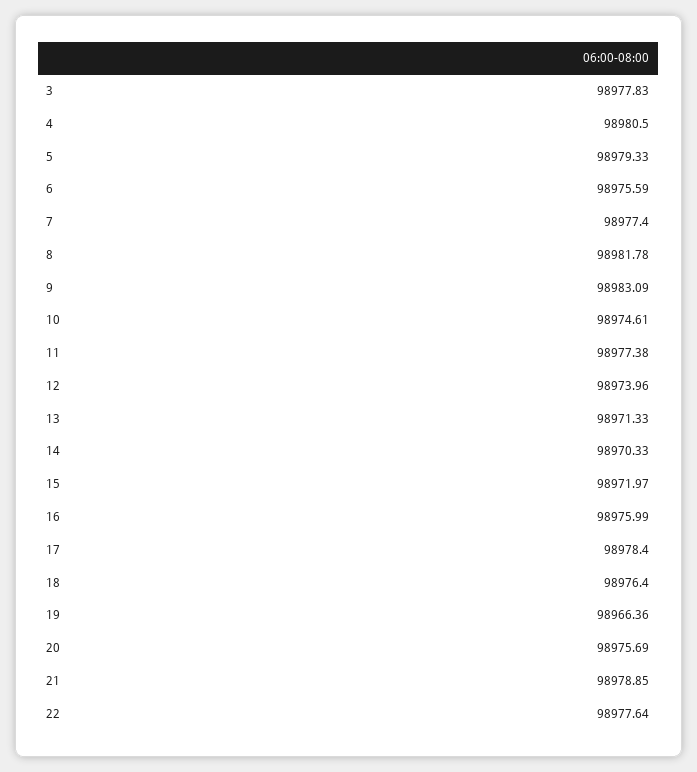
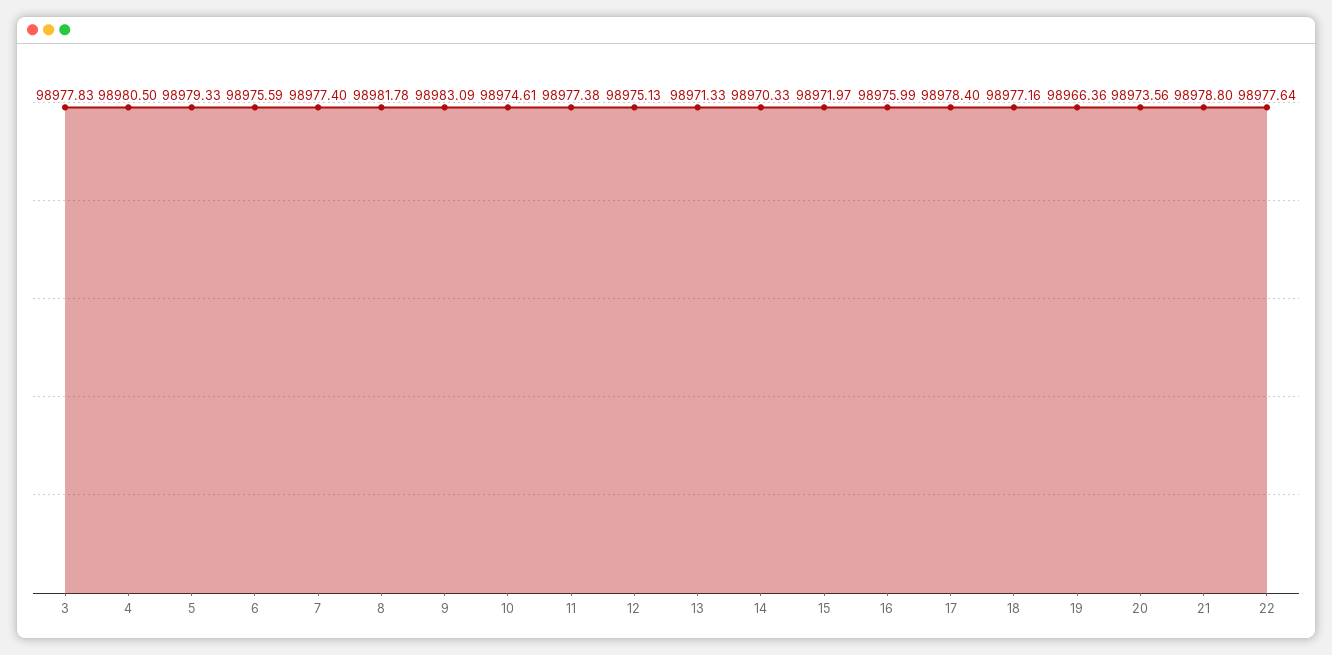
  {
    "3": 98977.83,
    "4": 98980.5,
    "5": 98979.33,
    "6": 98975.59,
    "7": 98977.4,
    "8": 98981.78,
    "9": 98983.09,
    "10": 98974.61,
    "11": 98977.38,
-   "12": 98973.96,
+   "12": 98975.13,
    "13": 98971.33,
    "14": 98970.33,
    "15": 98971.97,
    "16": 98975.99,
    "17": 98978.4,
-   "18": 98976.4,
+   "18": 98977.16,
    "19": 98966.36,
-   "20": 98975.69,
+   "20": 98973.56,
-   "21": 98978.85,
+   "21": 98978.8,
    "22": 98977.64
  }

